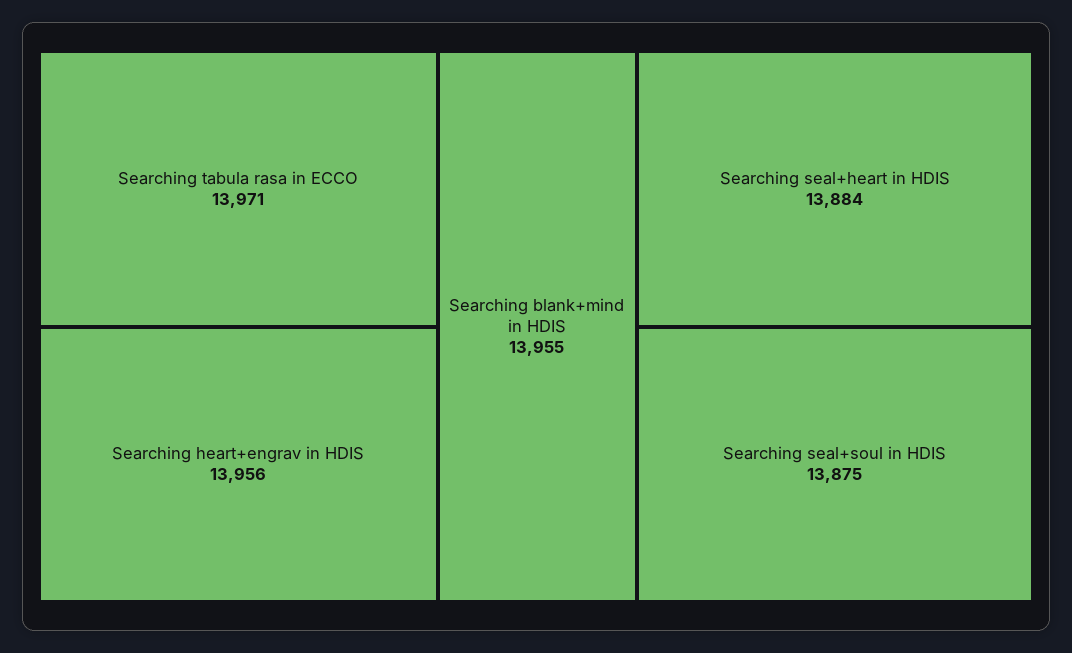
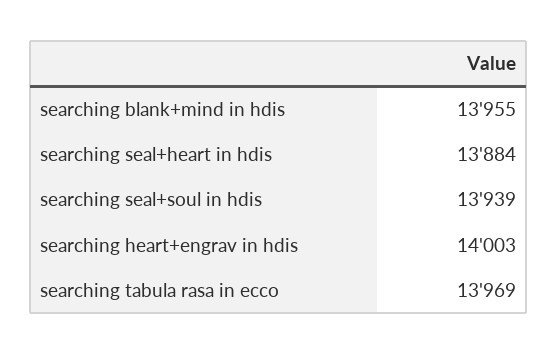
  {
-   "Searching tabula rasa in ECCO": 13971,
+   "Searching tabula rasa in ECCO": 13969,
-   "Searching heart+engrav in HDIS": 13956,
+   "Searching heart+engrav in HDIS": 14003,
    "Searching blank+mind in HDIS": 13955,
    "Searching seal+heart in HDIS": 13884,
-   "Searching seal+soul in HDIS": 13875
+   "Searching seal+soul in HDIS": 13939
  }

